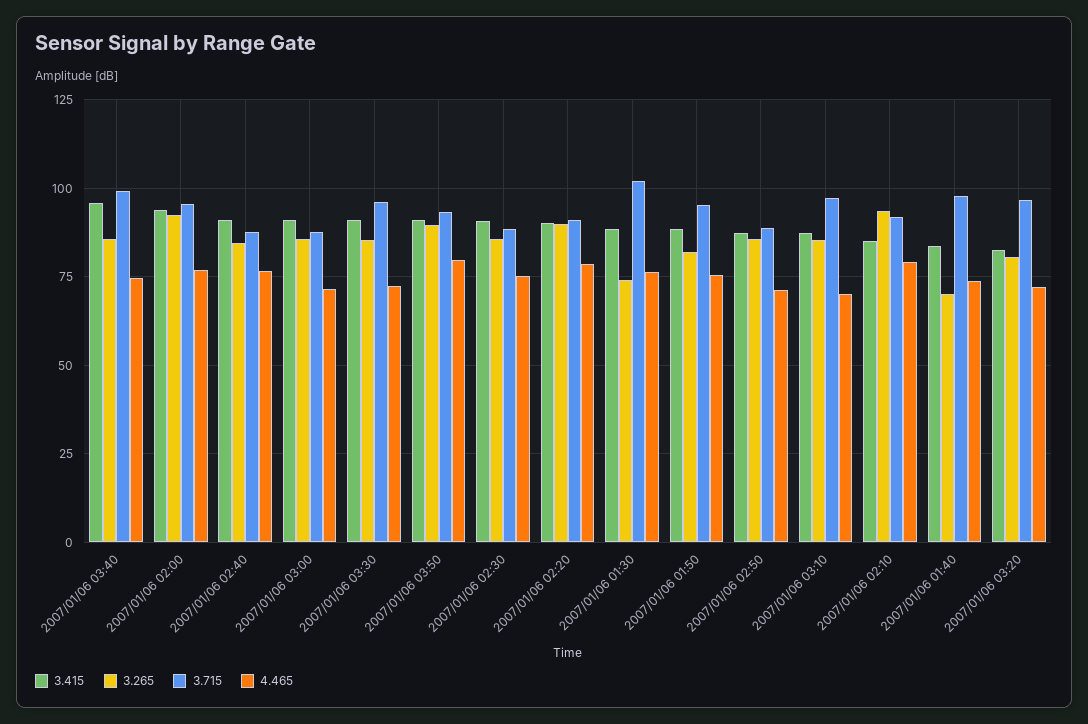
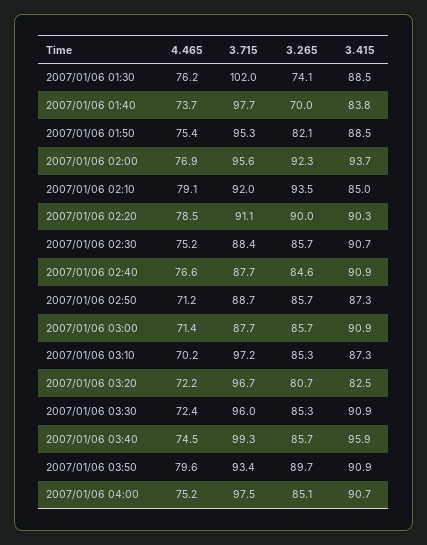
  {
    "3.415": {
      "2007/01/06 03:40": 95.9,
      "2007/01/06 02:00": 93.7,
      "2007/01/06 02:40": 90.9,
      "2007/01/06 03:00": 90.9,
      "2007/01/06 03:30": 90.9,
      "2007/01/06 03:50": 90.9,
      "2007/01/06 02:30": 90.7,
      "2007/01/06 02:20": 90.3,
      "2007/01/06 01:30": 88.5,
      "2007/01/06 01:50": 88.5,
      "2007/01/06 02:50": 87.3,
      "2007/01/06 03:10": 87.3,
      "2007/01/06 02:10": 85,
      "2007/01/06 01:40": 83.8,
-     "2007/01/06 03:20": 82.5
+     "2007/01/06 03:20": 82.5,
+     "2007/01/06 04:00": 90.7
    },
    "3.265": {
      "2007/01/06 03:40": 85.7,
      "2007/01/06 02:00": 92.3,
      "2007/01/06 02:40": 84.6,
      "2007/01/06 03:00": 85.7,
      "2007/01/06 03:30": 85.3,
      "2007/01/06 03:50": 89.7,
      "2007/01/06 02:30": 85.7,
      "2007/01/06 02:20": 90,
      "2007/01/06 01:30": 74.1,
      "2007/01/06 01:50": 82.1,
      "2007/01/06 02:50": 85.7,
      "2007/01/06 03:10": 85.3,
      "2007/01/06 02:10": 93.5,
      "2007/01/06 01:40": 70,
-     "2007/01/06 03:20": 80.7
+     "2007/01/06 03:20": 80.7,
+     "2007/01/06 04:00": 85.1
    },
    "3.715": {
      "2007/01/06 03:40": 99.3,
      "2007/01/06 02:00": 95.6,
      "2007/01/06 02:40": 87.7,
      "2007/01/06 03:00": 87.7,
      "2007/01/06 03:30": 96,
      "2007/01/06 03:50": 93.4,
      "2007/01/06 02:30": 88.4,
      "2007/01/06 02:20": 91.1,
      "2007/01/06 01:30": 102,
      "2007/01/06 01:50": 95.3,
      "2007/01/06 02:50": 88.7,
      "2007/01/06 03:10": 97.2,
      "2007/01/06 02:10": 92,
      "2007/01/06 01:40": 97.7,
-     "2007/01/06 03:20": 96.7
+     "2007/01/06 03:20": 96.7,
+     "2007/01/06 04:00": 97.5
    },
    "4.465": {
      "2007/01/06 03:40": 74.5,
      "2007/01/06 02:00": 76.9,
      "2007/01/06 02:40": 76.6,
      "2007/01/06 03:00": 71.4,
      "2007/01/06 03:30": 72.4,
      "2007/01/06 03:50": 79.6,
      "2007/01/06 02:30": 75.2,
      "2007/01/06 02:20": 78.5,
      "2007/01/06 01:30": 76.2,
      "2007/01/06 01:50": 75.4,
      "2007/01/06 02:50": 71.2,
      "2007/01/06 03:10": 70.2,
      "2007/01/06 02:10": 79.1,
      "2007/01/06 01:40": 73.7,
-     "2007/01/06 03:20": 72.2
+     "2007/01/06 03:20": 72.2,
+     "2007/01/06 04:00": 75.2
    }
  }

